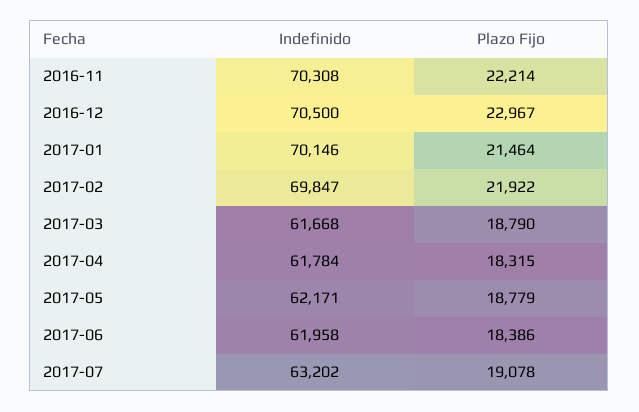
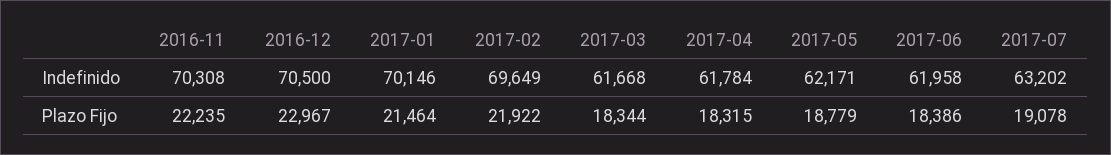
  {
    "Indefinido": {
      "2016-11": 70308,
      "2016-12": 70500,
      "2017-01": 70146,
-     "2017-02": 69847,
+     "2017-02": 69649,
      "2017-03": 61668,
      "2017-04": 61784,
      "2017-05": 62171,
      "2017-06": 61958,
      "2017-07": 63202
    },
    "Plazo Fijo": {
-     "2016-11": 22214,
+     "2016-11": 22235,
      "2016-12": 22967,
      "2017-01": 21464,
      "2017-02": 21922,
-     "2017-03": 18790,
+     "2017-03": 18344,
      "2017-04": 18315,
      "2017-05": 18779,
      "2017-06": 18386,
      "2017-07": 19078
    }
  }

